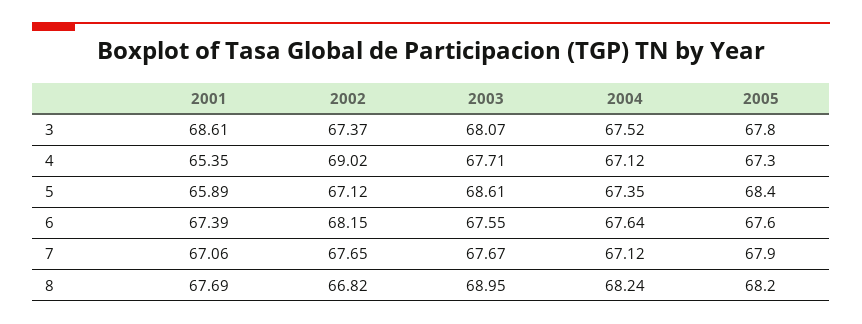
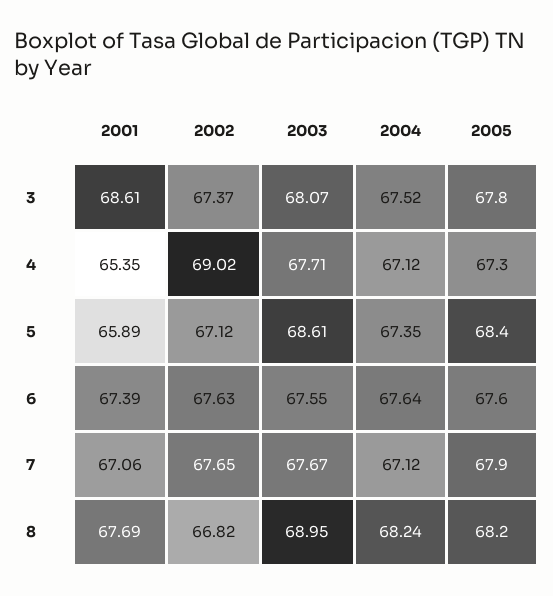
  {
    "2001": {
      "3": 68.61,
      "4": 65.35,
      "5": 65.89,
      "6": 67.39,
      "7": 67.06,
      "8": 67.69
    },
    "2002": {
      "3": 67.37,
      "4": 69.02,
      "5": 67.12,
-     "6": 68.15,
+     "6": 67.63,
      "7": 67.65,
      "8": 66.82
    },
    "2003": {
      "3": 68.07,
      "4": 67.71,
      "5": 68.61,
      "6": 67.55,
      "7": 67.67,
      "8": 68.95
    },
    "2004": {
      "3": 67.52,
      "4": 67.12,
      "5": 67.35,
      "6": 67.64,
      "7": 67.12,
      "8": 68.24
    },
    "2005": {
      "3": 67.8,
      "4": 67.3,
      "5": 68.4,
      "6": 67.6,
      "7": 67.9,
      "8": 68.2
    }
  }

